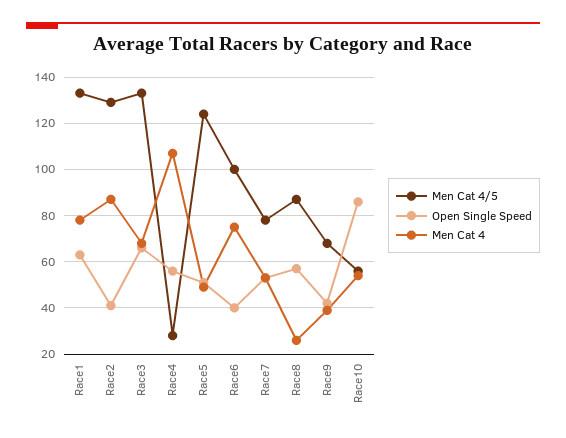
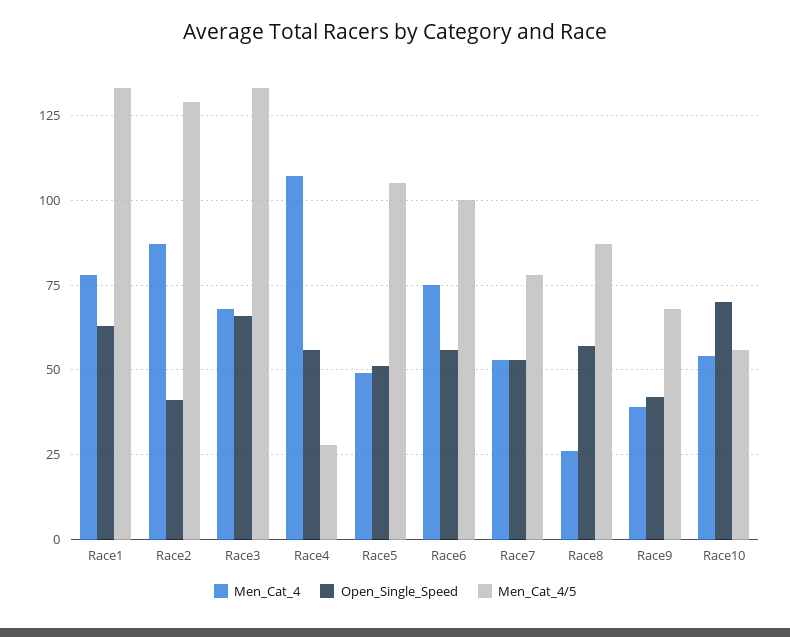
  {
    "Men Cat 4/5": {
      "Race1": 135,
      "Race2": 130,
      "Race3": 135,
      "Race4": 30,
-     "Race5": 125,
+     "Race5": 105,
      "Race6": 100,
      "Race7": 80,
      "Race8": 85,
      "Race9": 70,
      "Race10": 55
    },
    "Open Single Speed": {
      "Race1": 65,
      "Race2": 40,
      "Race3": 65,
      "Race4": 55,
      "Race5": 50,
-     "Race6": 40,
+     "Race6": 55,
      "Race7": 55,
      "Race8": 55,
      "Race9": 40,
-     "Race10": 85
+     "Race10": 70
    },
    "Men Cat 4": {
      "Race1": 80,
      "Race2": 85,
      "Race3": 70,
      "Race4": 105,
      "Race5": 50,
      "Race6": 75,
      "Race7": 55,
      "Race8": 25,
      "Race9": 40,
      "Race10": 55
    }
  }

